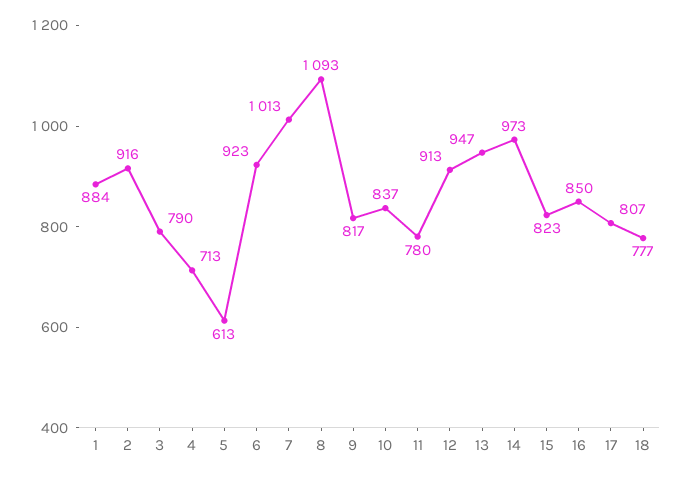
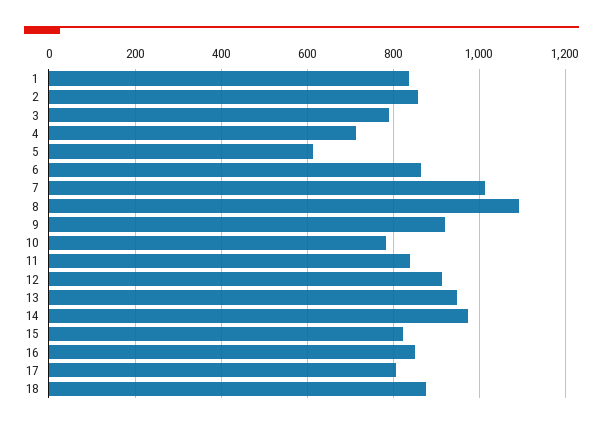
  {
-   "1": 884,
+   "1": 840,
-   "2": 916,
+   "2": 860,
    "3": 790,
    "4": 713,
    "5": 613,
-   "6": 923,
+   "6": 860,
    "7": 1013,
    "8": 1093,
-   "9": 817,
+   "9": 920,
-   "10": 837,
+   "10": 780,
-   "11": 780,
+   "11": 840,
    "12": 913,
    "13": 947,
    "14": 973,
    "15": 823,
    "16": 850,
    "17": 807,
-   "18": 777
+   "18": 880
  }

